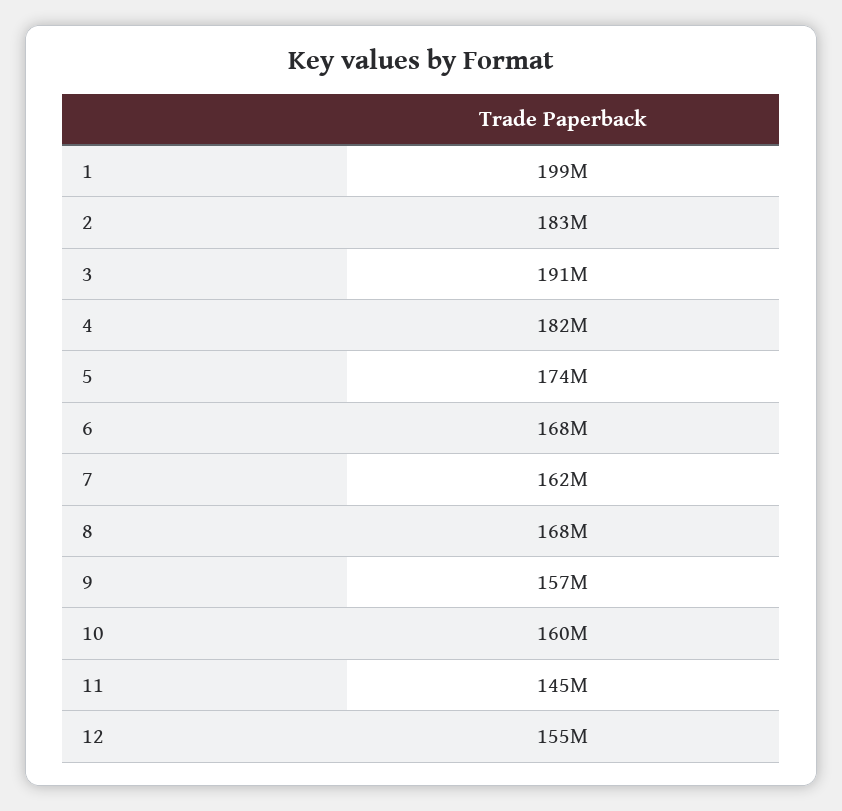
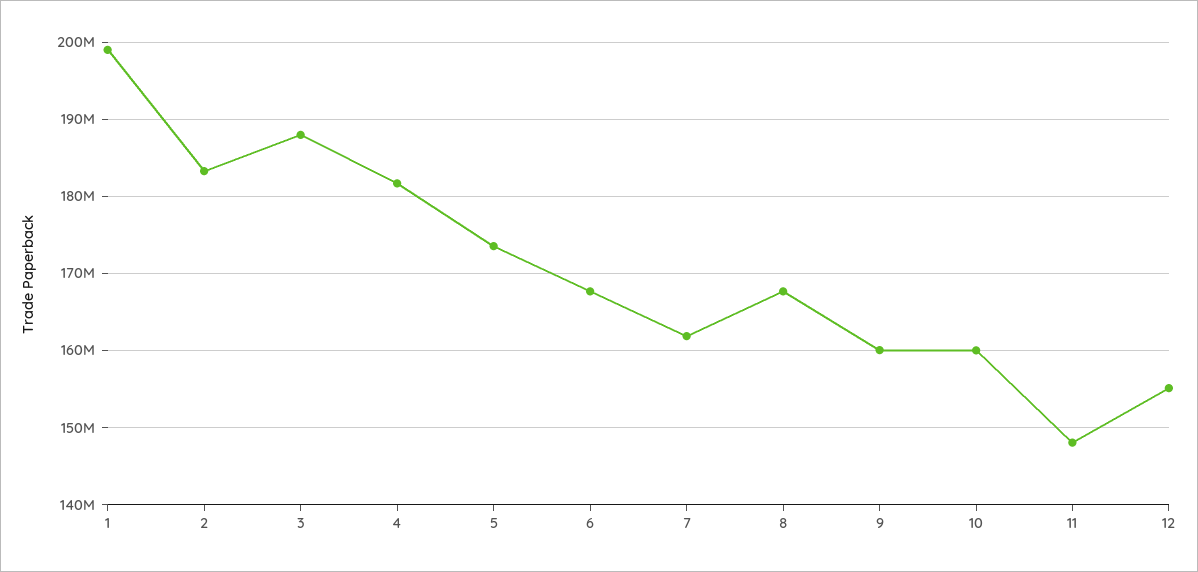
  {
    "1": 199000000,
    "2": 183000000,
-   "3": 191000000,
+   "3": 188000000,
    "4": 182000000,
    "5": 174000000,
    "6": 168000000,
    "7": 162000000,
    "8": 168000000,
-   "9": 157000000,
+   "9": 160000000,
    "10": 160000000,
-   "11": 145000000,
+   "11": 148000000,
    "12": 155000000
  }

